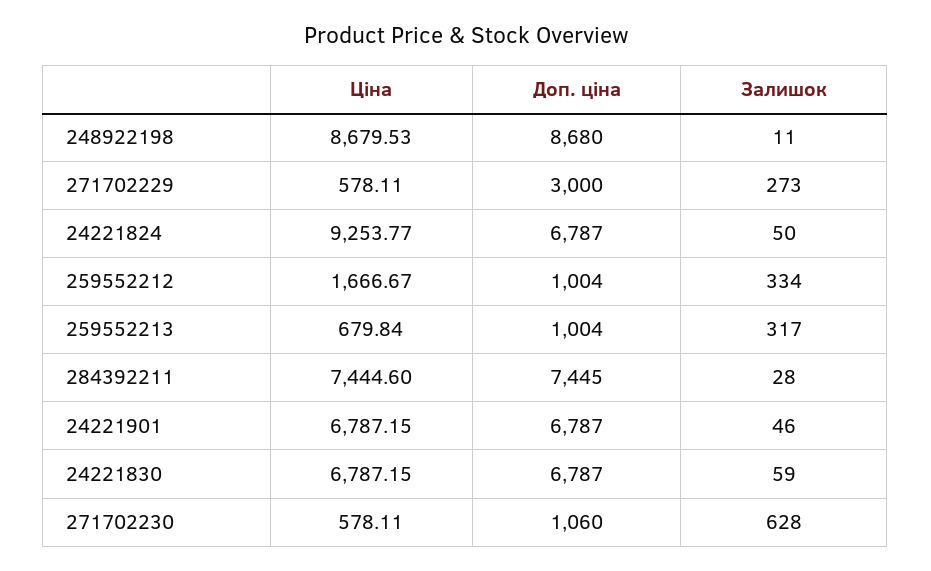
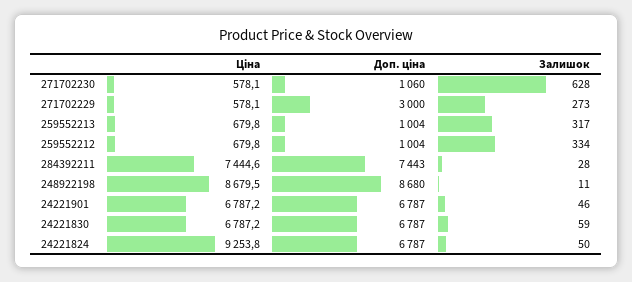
  {
    "Ціна": {
      "248922198": 8679.53,
      "271702229": 578.11,
      "24221824": 9253.77,
-     "259552212": 1666.67,
+     "259552212": 679.8,
      "259552213": 679.84,
      "284392211": 7444.6,
      "24221901": 6787.15,
      "24221830": 6787.15,
      "271702230": 578.11
    },
    "Доп. ціна": {
      "248922198": 8680,
      "271702229": 3000,
      "24221824": 6787,
      "259552212": 1004,
      "259552213": 1004,
-     "284392211": 7445,
+     "284392211": 7443,
      "24221901": 6787,
      "24221830": 6787,
      "271702230": 1060
    },
    "Залишок": {
      "248922198": 11,
      "271702229": 273,
      "24221824": 50,
      "259552212": 334,
      "259552213": 317,
      "284392211": 28,
      "24221901": 46,
      "24221830": 59,
      "271702230": 628
    }
  }

